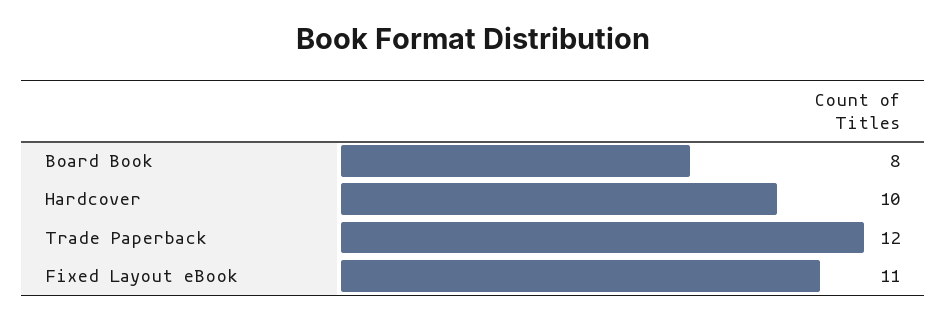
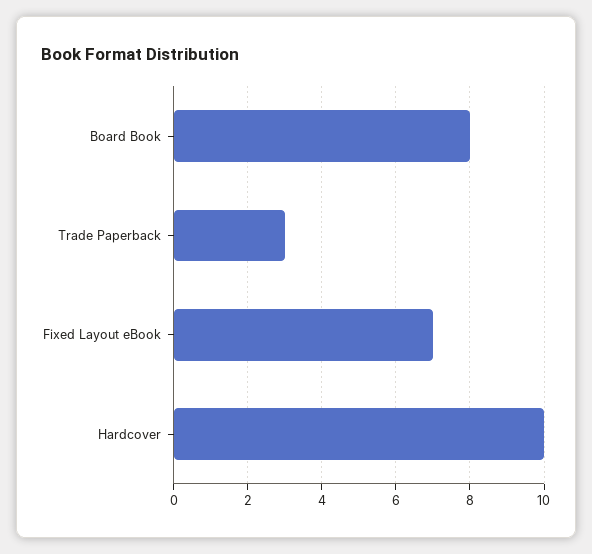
  {
    "Board Book": 8,
    "Hardcover": 10,
-   "Trade Paperback": 12,
+   "Trade Paperback": 3,
-   "Fixed Layout eBook": 11
+   "Fixed Layout eBook": 7
  }

